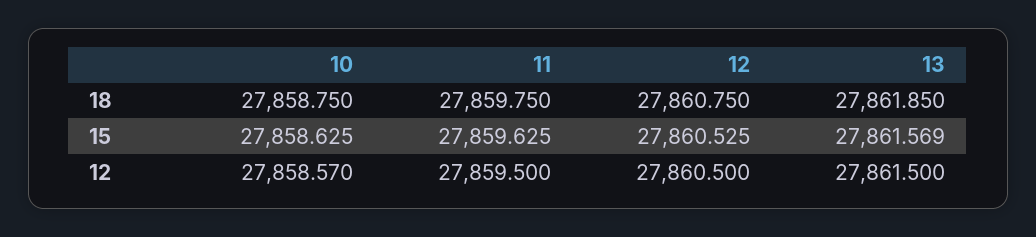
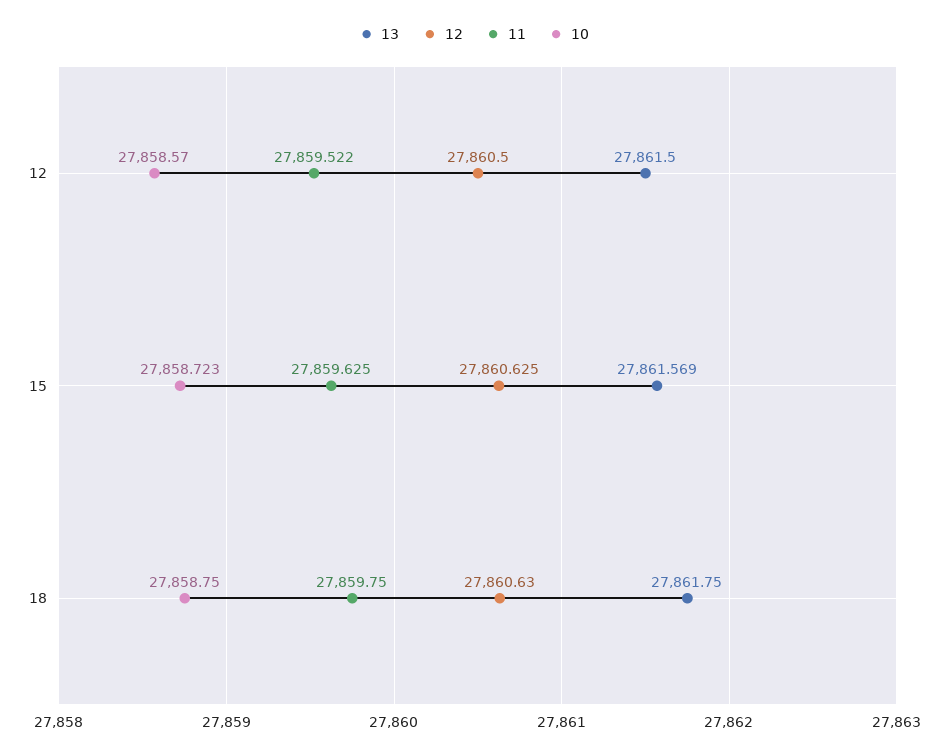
  {
    "10": {
      "18": 27858.75,
-     "15": 27858.625,
+     "15": 27858.723,
      "12": 27858.57
    },
    "11": {
      "18": 27859.75,
      "15": 27859.625,
-     "12": 27859.5
+     "12": 27859.522
    },
    "12": {
-     "18": 27860.75,
+     "18": 27860.63,
-     "15": 27860.525,
+     "15": 27860.625,
      "12": 27860.5
    },
    "13": {
-     "18": 27861.85,
+     "18": 27861.75,
      "15": 27861.569,
      "12": 27861.5
    }
  }

